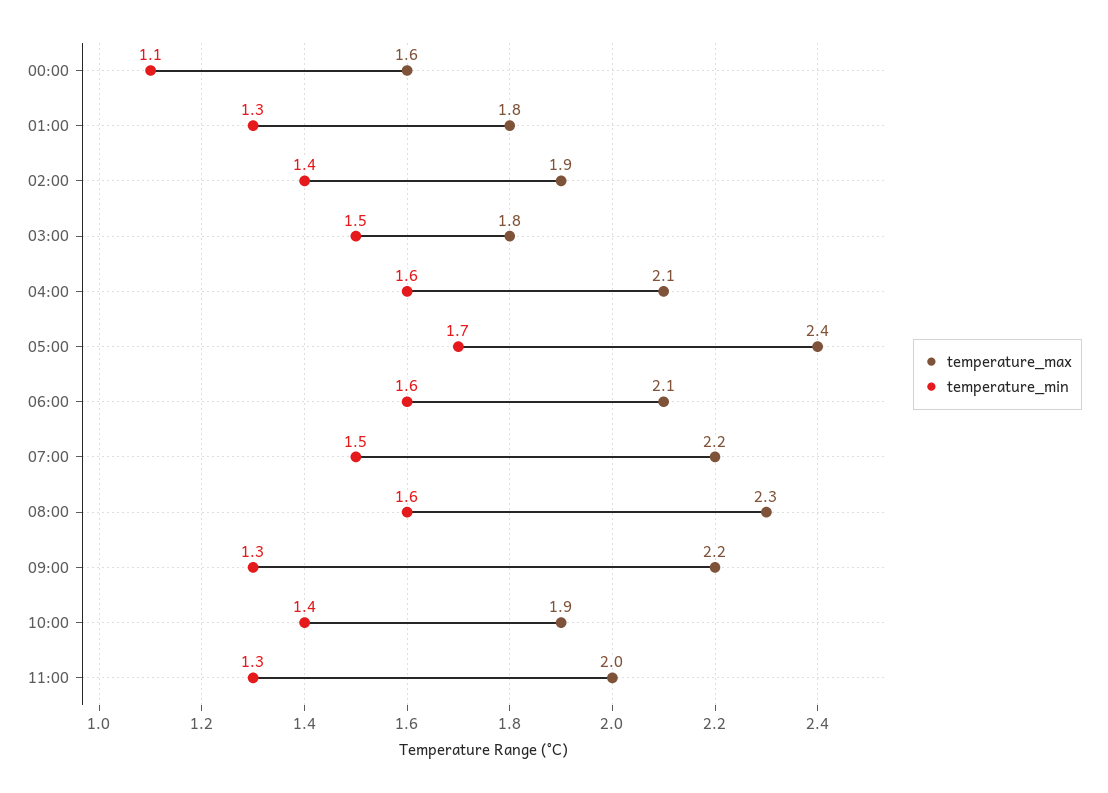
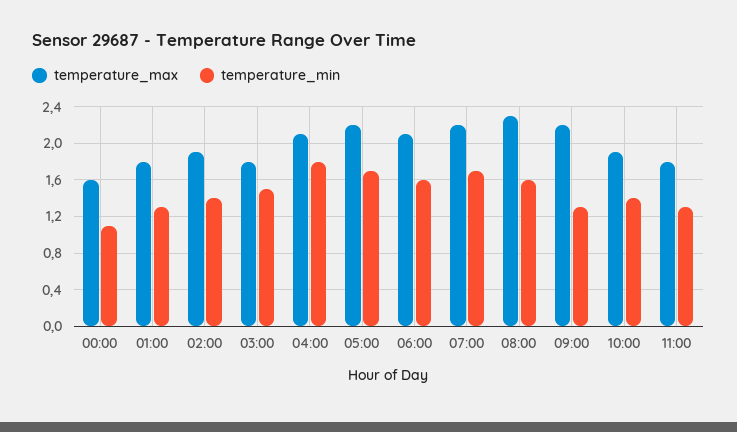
  {
    "temperature_max": {
      "00:00": 1.6,
      "01:00": 1.8,
      "02:00": 1.9,
      "03:00": 1.8,
      "04:00": 2.1,
-     "05:00": 2.4,
+     "05:00": 2.2,
      "06:00": 2.1,
      "07:00": 2.2,
      "08:00": 2.3,
      "09:00": 2.2,
      "10:00": 1.9,
-     "11:00": 2
+     "11:00": 1.8
    },
    "temperature_min": {
      "00:00": 1.1,
      "01:00": 1.3,
      "02:00": 1.4,
      "03:00": 1.5,
-     "04:00": 1.6,
+     "04:00": 1.8,
      "05:00": 1.7,
      "06:00": 1.6,
-     "07:00": 1.5,
+     "07:00": 1.7,
      "08:00": 1.6,
      "09:00": 1.3,
      "10:00": 1.4,
      "11:00": 1.3
    }
  }

